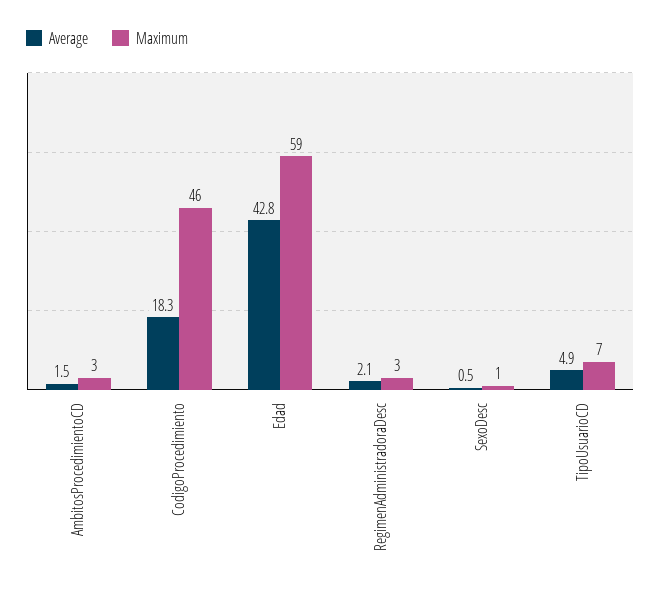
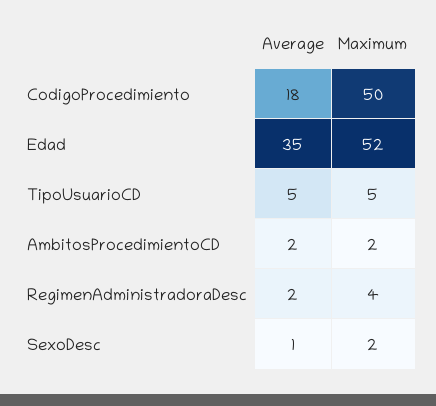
  {
    "Average": {
      "AmbitosProcedimientoCD": 1.5,
      "CodigoProcedimiento": 18.3,
-     "Edad": 42.8,
+     "Edad": 35,
      "RegimenAdministradoraDesc": 2.1,
      "SexoDesc": 0.5,
      "TipoUsuarioCD": 4.9
    },
    "Maximum": {
-     "AmbitosProcedimientoCD": 3,
+     "AmbitosProcedimientoCD": 2,
-     "CodigoProcedimiento": 46,
+     "CodigoProcedimiento": 50,
-     "Edad": 59,
+     "Edad": 52,
-     "RegimenAdministradoraDesc": 3,
+     "RegimenAdministradoraDesc": 4,
-     "SexoDesc": 1,
+     "SexoDesc": 2,
-     "TipoUsuarioCD": 7
+     "TipoUsuarioCD": 5
    }
  }

